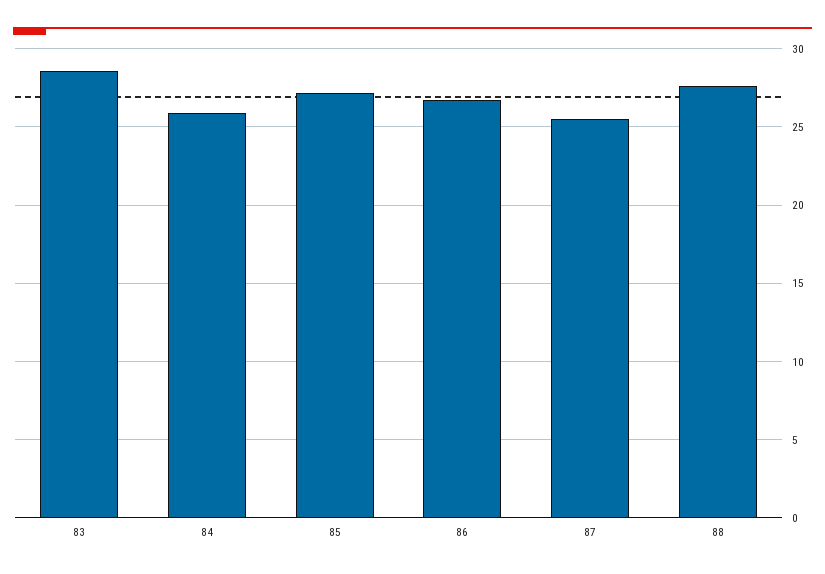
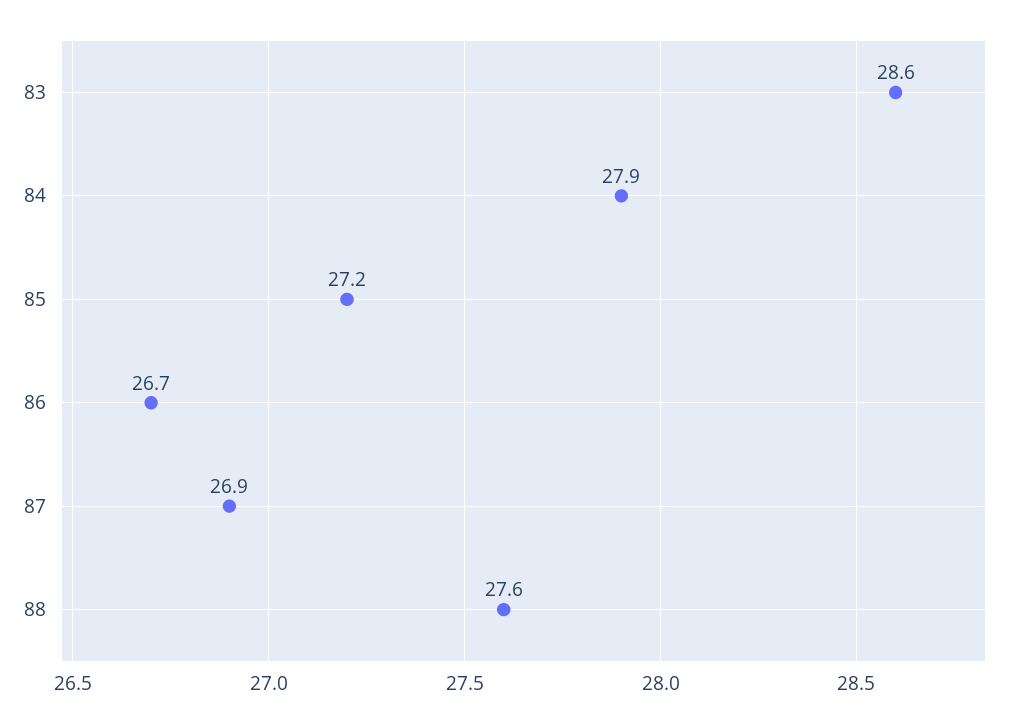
  {
    "83": 28.6,
-   "84": 26,
+   "84": 27.9,
    "85": 27.2,
    "86": 26.7,
-   "87": 25.5,
+   "87": 26.9,
    "88": 27.6
  }

